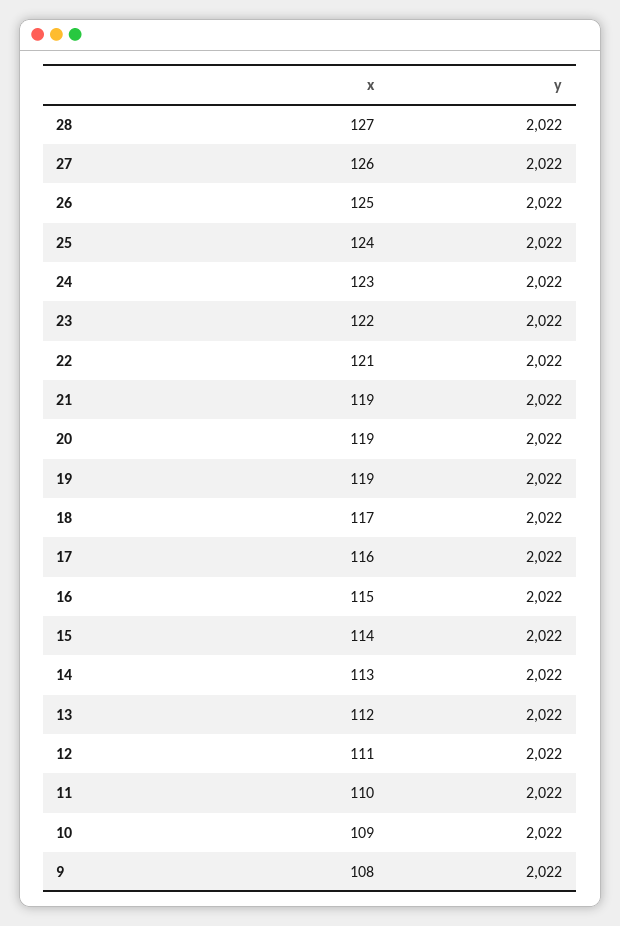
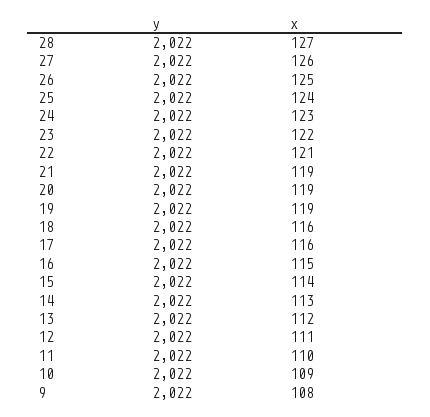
  {
    "x": {
      "28": 127,
      "27": 126,
      "26": 125,
      "25": 124,
      "24": 123,
      "23": 122,
      "22": 121,
      "21": 119,
      "20": 119,
      "19": 119,
-     "18": 117,
+     "18": 116,
      "17": 116,
      "16": 115,
      "15": 114,
      "14": 113,
      "13": 112,
      "12": 111,
      "11": 110,
      "10": 109,
      "9": 108
    },
    "y": {
      "28": 2022,
      "27": 2022,
      "26": 2022,
      "25": 2022,
      "24": 2022,
      "23": 2022,
      "22": 2022,
      "21": 2022,
      "20": 2022,
      "19": 2022,
      "18": 2022,
      "17": 2022,
      "16": 2022,
      "15": 2022,
      "14": 2022,
      "13": 2022,
      "12": 2022,
      "11": 2022,
      "10": 2022,
      "9": 2022
    }
  }

